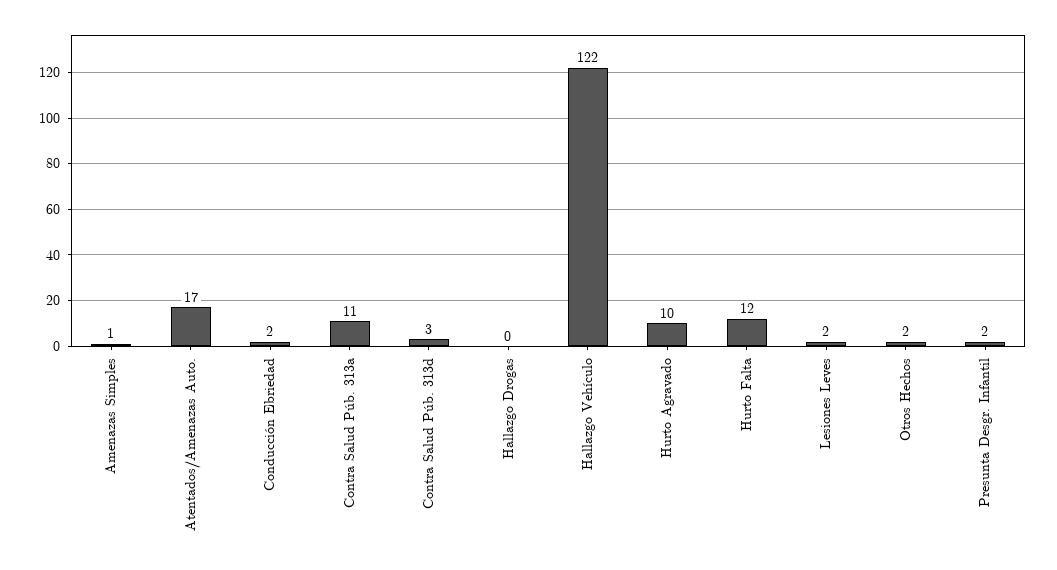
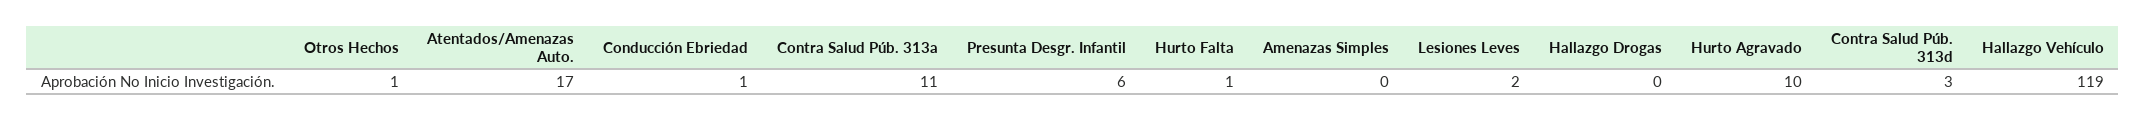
  {
-   "Amenazas Simples": 1,
+   "Amenazas Simples": 0,
    "Atentados/Amenazas Auto.": 17,
-   "Conducción Ebriedad": 2,
+   "Conducción Ebriedad": 1,
    "Contra Salud Púb. 313a": 11,
    "Contra Salud Púb. 313d": 3,
    "Hallazgo Drogas": 0,
-   "Hallazgo Vehículo": 122,
+   "Hallazgo Vehículo": 119,
    "Hurto Agravado": 10,
-   "Hurto Falta": 12,
+   "Hurto Falta": 1,
    "Lesiones Leves": 2,
-   "Otros Hechos": 2,
+   "Otros Hechos": 1,
-   "Presunta Desgr. Infantil": 2
+   "Presunta Desgr. Infantil": 6
  }

